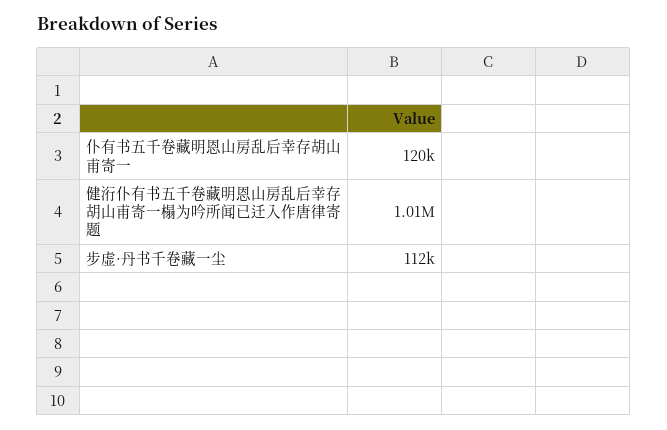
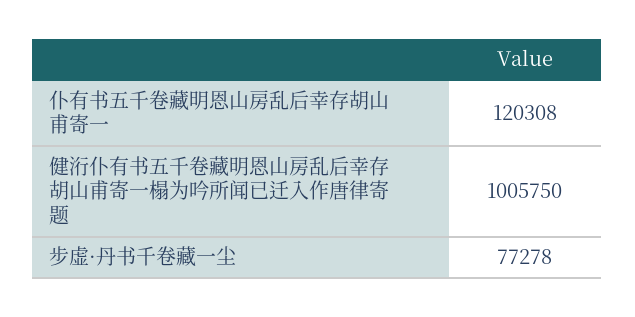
  {
    "仆有书五千卷藏明恩山房乱后幸存胡山甫寄一": 120308,
    "健洐仆有书五千卷藏明恩山房乱后幸存胡山甫寄一榻为吟所闻已迁入作唐律寄题": 1005750,
-   "步虚·丹书千卷藏一尘": 112000
+   "步虚·丹书千卷藏一尘": 77278
  }

